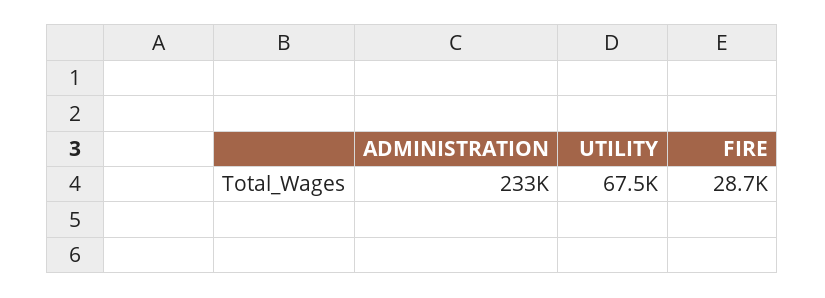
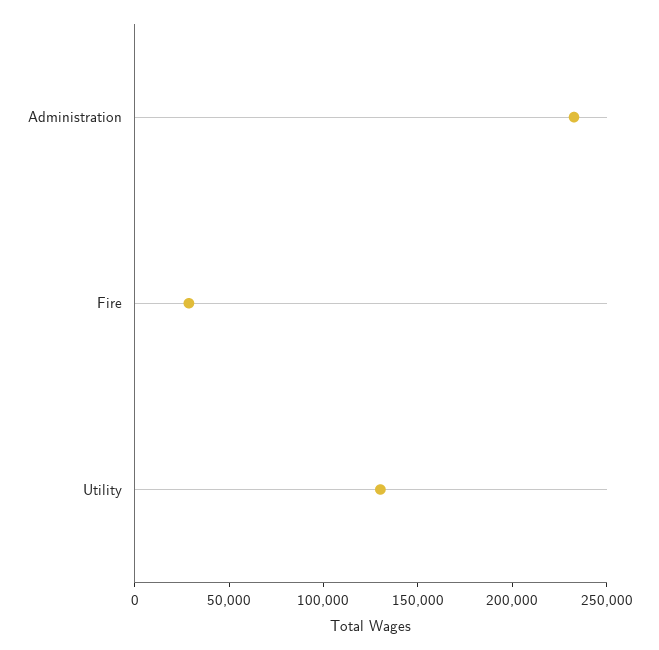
  {
    "ADMINISTRATION": 233000,
-   "UTILITY": 67500,
+   "UTILITY": 130000,
    "FIRE": 28700
  }

